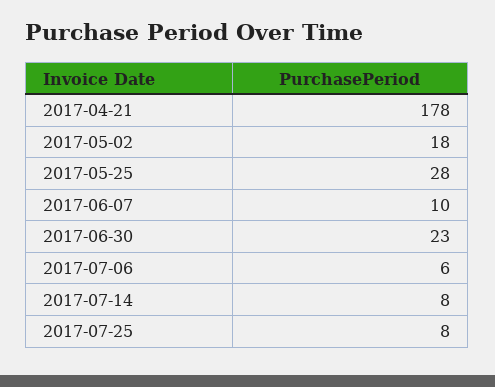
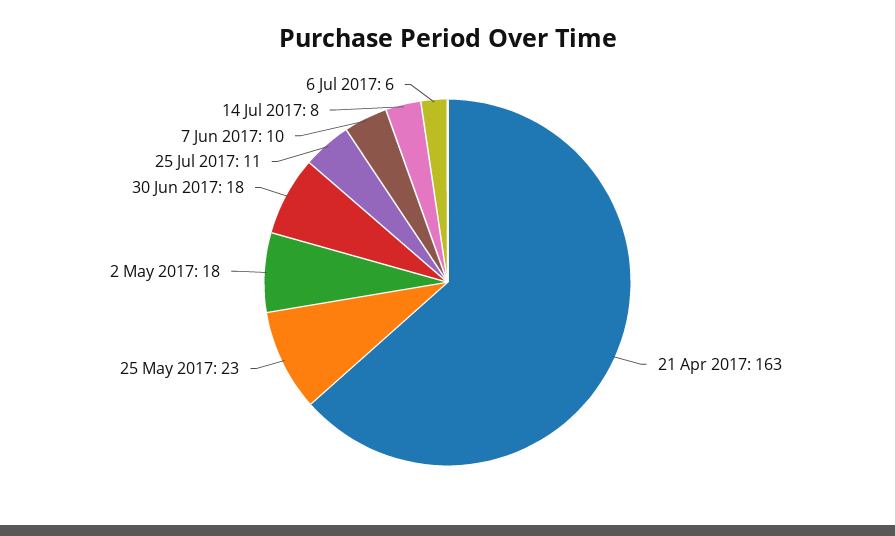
  {
-   "2017-04-21": 178,
+   "2017-04-21": 163,
    "2017-05-02": 18,
-   "2017-05-25": 28,
+   "2017-05-25": 23,
    "2017-06-07": 10,
-   "2017-06-30": 23,
+   "2017-06-30": 18,
    "2017-07-06": 6,
    "2017-07-14": 8,
-   "2017-07-25": 8
+   "2017-07-25": 11
  }

